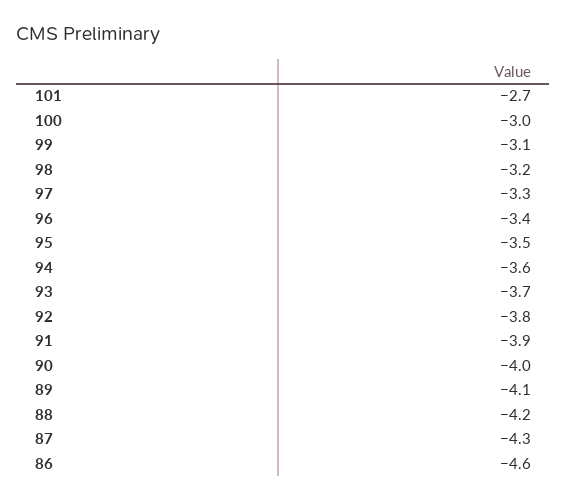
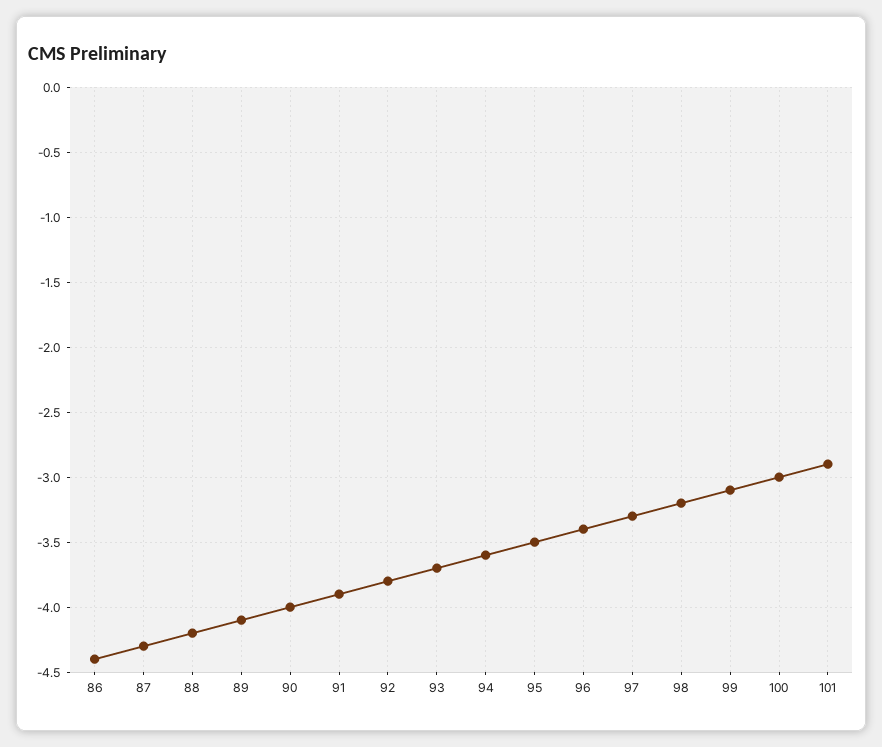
  {
-   "101": -2.7,
+   "101": -2.9,
    "100": -3,
    "99": -3.1,
    "98": -3.2,
    "97": -3.3,
    "96": -3.4,
    "95": -3.5,
    "94": -3.6,
    "93": -3.7,
    "92": -3.8,
    "91": -3.9,
    "90": -4,
    "89": -4.1,
    "88": -4.2,
    "87": -4.3,
-   "86": -4.6
+   "86": -4.4
  }

